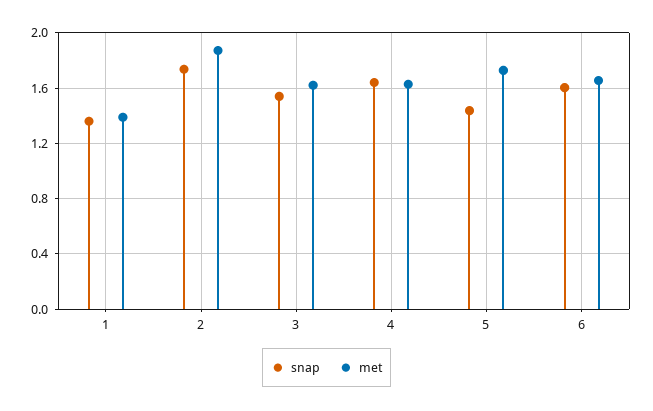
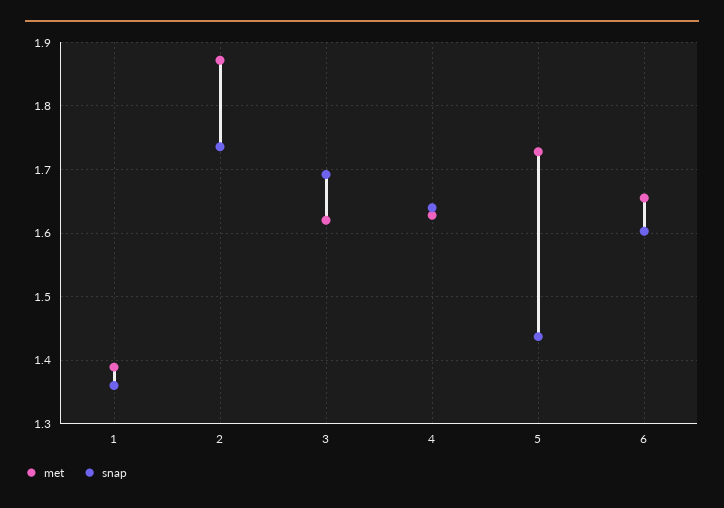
  {
    "snap": {
      "1": 1.36,
      "2": 1.74,
-     "3": 1.55,
+     "3": 1.69,
      "4": 1.64,
      "5": 1.44,
      "6": 1.6
    },
    "met": {
      "1": 1.39,
      "2": 1.87,
      "3": 1.62,
      "4": 1.63,
      "5": 1.73,
      "6": 1.66
    }
  }

